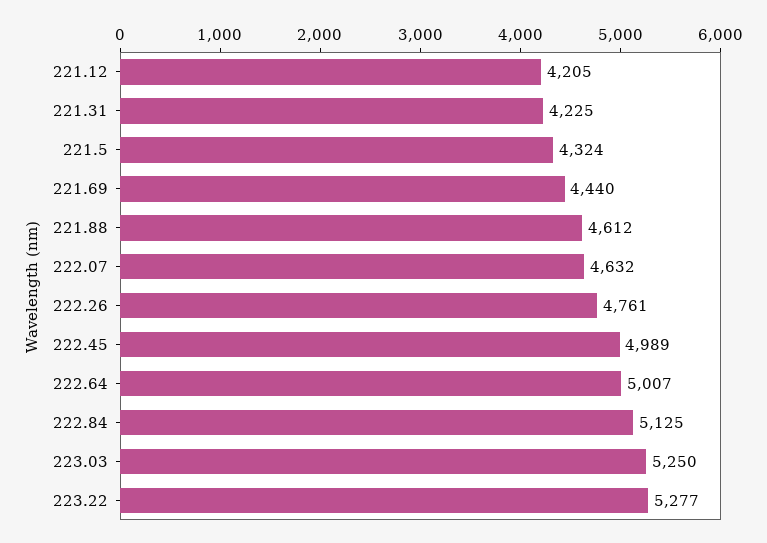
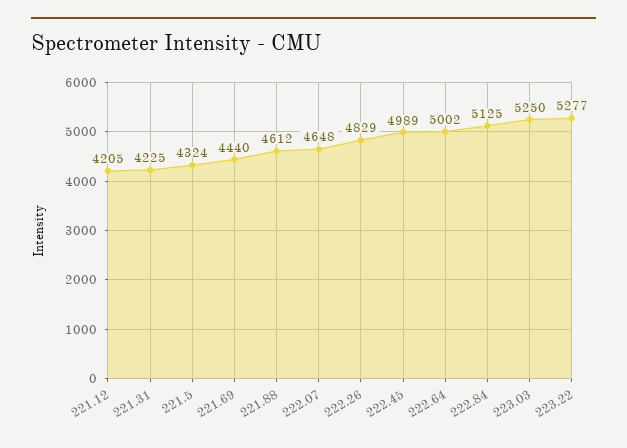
  {
    "221.12": 4205,
    "221.31": 4225,
    "221.5": 4324,
    "221.69": 4440,
    "221.88": 4612,
-   "222.07": 4632,
+   "222.07": 4648,
-   "222.26": 4761,
+   "222.26": 4829,
    "222.45": 4989,
-   "222.64": 5007,
+   "222.64": 5002,
    "222.84": 5125,
    "223.03": 5250,
    "223.22": 5277
  }

